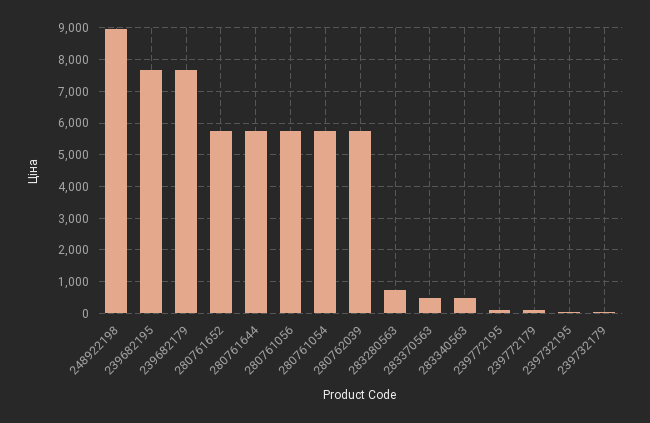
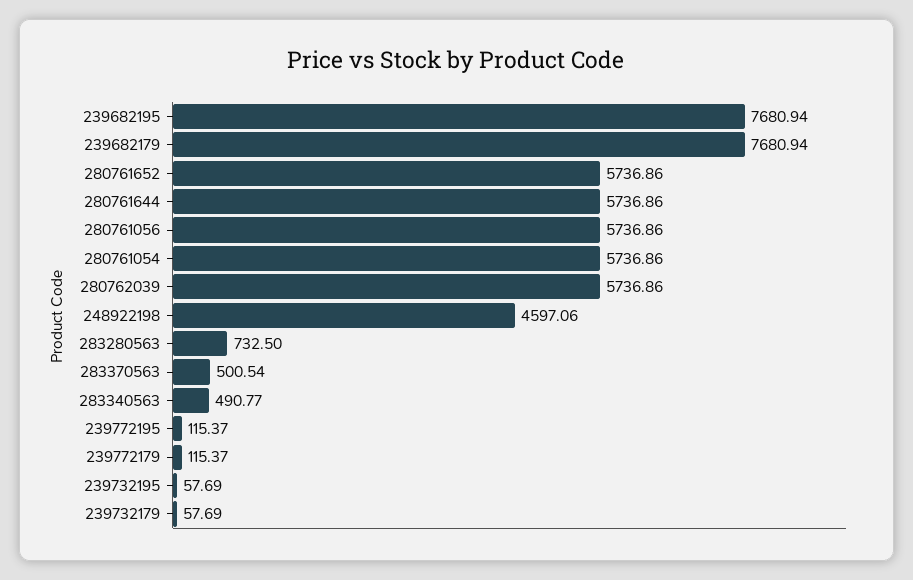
  {
-   "248922198": 9000,
+   "248922198": 4597.06,
    "239682195": 7680.94,
    "239682179": 7680.94,
    "280761652": 5736.86,
    "280761644": 5736.86,
    "280761056": 5736.86,
    "280761054": 5736.86,
    "280762039": 5736.86,
    "283280563": 732.5,
    "283370563": 500.54,
    "283340563": 490.77,
    "239772195": 115.37,
    "239772179": 115.37,
    "239732195": 57.69,
    "239732179": 57.69
  }

